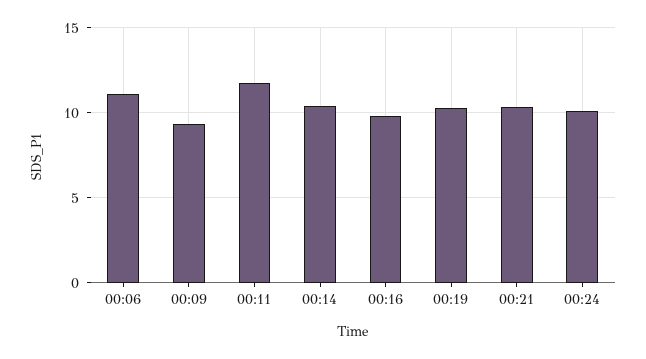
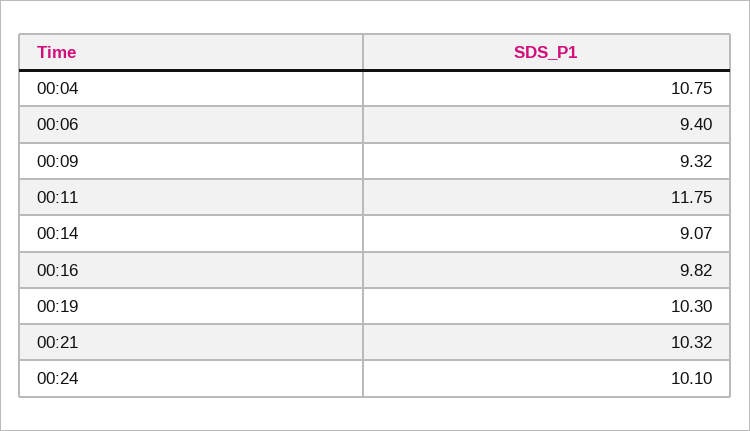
  {
-   "00:06": 11,
+   "00:06": 9.4,
    "00:09": 9.32,
    "00:11": 11.75,
-   "00:14": 10.5,
+   "00:14": 9.07,
    "00:16": 9.82,
    "00:19": 10.3,
    "00:21": 10.32,
-   "00:24": 10.1
+   "00:24": 10.1,
+   "00:04": 10.75
  }

